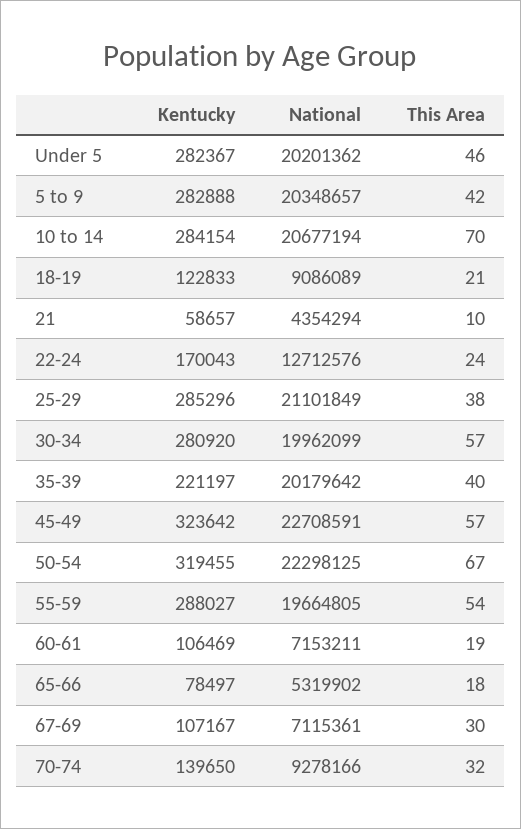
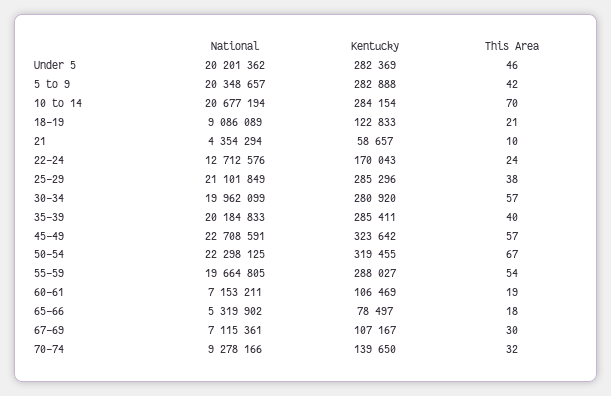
  {
    "Kentucky": {
-     "Under 5": 282367,
+     "Under 5": 282369,
      "5 to 9": 282888,
      "10 to 14": 284154,
      "18-19": 122833,
      "21": 58657,
      "22-24": 170043,
      "25-29": 285296,
      "30-34": 280920,
-     "35-39": 221197,
+     "35-39": 285411,
      "45-49": 323642,
      "50-54": 319455,
      "55-59": 288027,
      "60-61": 106469,
      "65-66": 78497,
      "67-69": 107167,
      "70-74": 139650
    },
    "National": {
      "Under 5": 20201362,
      "5 to 9": 20348657,
      "10 to 14": 20677194,
      "18-19": 9086089,
      "21": 4354294,
      "22-24": 12712576,
      "25-29": 21101849,
      "30-34": 19962099,
-     "35-39": 20179642,
+     "35-39": 20184833,
      "45-49": 22708591,
      "50-54": 22298125,
      "55-59": 19664805,
      "60-61": 7153211,
      "65-66": 5319902,
      "67-69": 7115361,
      "70-74": 9278166
    },
    "This Area": {
      "Under 5": 46,
      "5 to 9": 42,
      "10 to 14": 70,
      "18-19": 21,
      "21": 10,
      "22-24": 24,
      "25-29": 38,
      "30-34": 57,
      "35-39": 40,
      "45-49": 57,
      "50-54": 67,
      "55-59": 54,
      "60-61": 19,
      "65-66": 18,
      "67-69": 30,
      "70-74": 32
    }
  }

